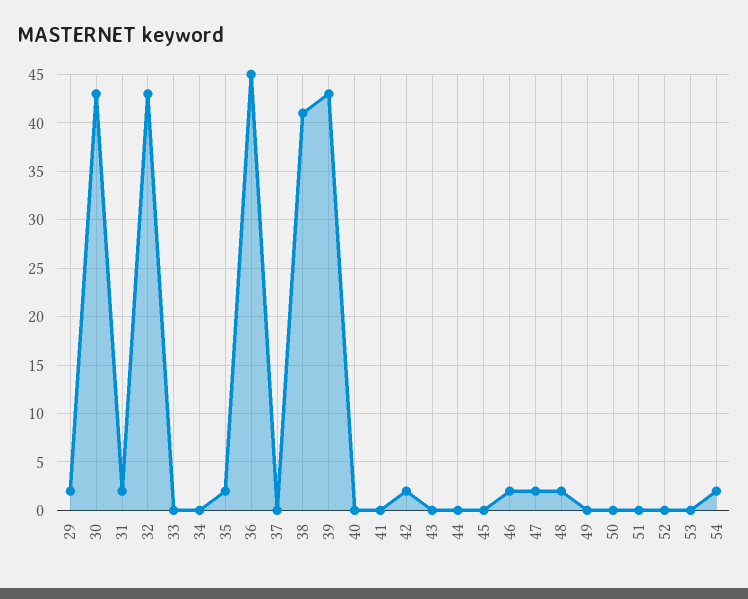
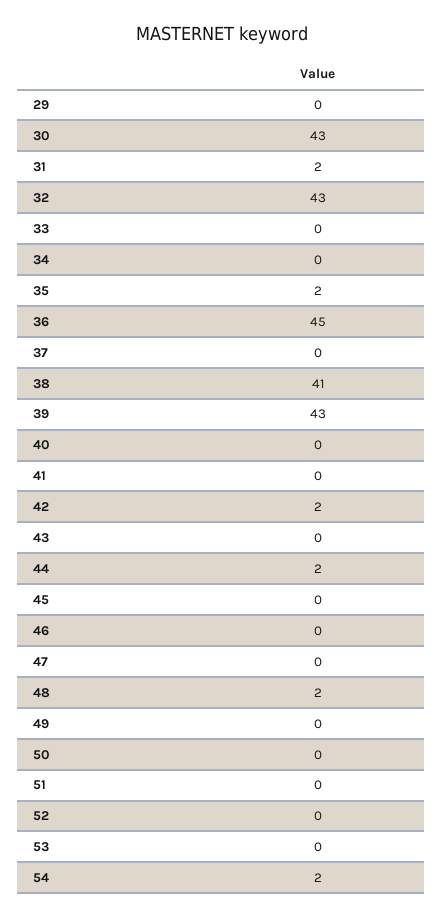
  {
-   "29": 2,
+   "29": 0,
    "30": 43,
    "31": 2,
    "32": 43,
    "33": 0,
    "34": 0,
    "35": 2,
    "36": 45,
    "37": 0,
    "38": 41,
    "39": 43,
    "40": 0,
    "41": 0,
    "42": 2,
    "43": 0,
-   "44": 0,
+   "44": 2,
    "45": 0,
-   "46": 2,
+   "46": 0,
-   "47": 2,
+   "47": 0,
    "48": 2,
    "49": 0,
    "50": 0,
    "51": 0,
    "52": 0,
    "53": 0,
    "54": 2
  }

